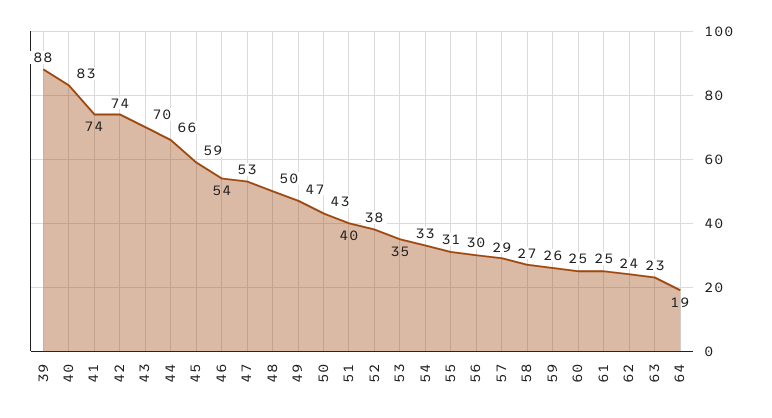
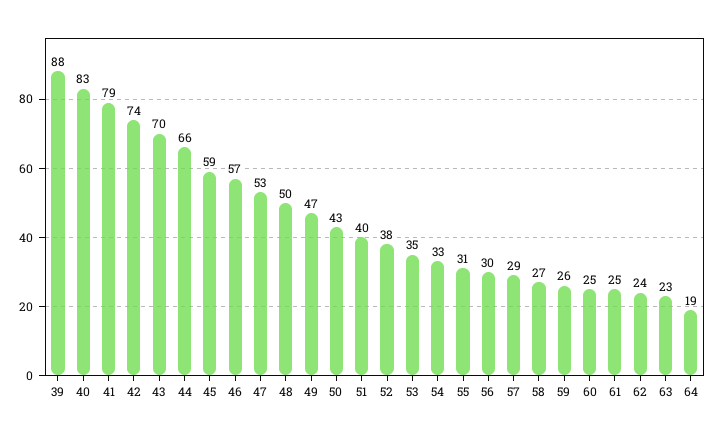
  {
    "39": 88,
    "40": 83,
-   "41": 74,
+   "41": 79,
    "42": 74,
    "43": 70,
    "44": 66,
    "45": 59,
-   "46": 54,
+   "46": 57,
    "47": 53,
    "48": 50,
    "49": 47,
    "50": 43,
    "51": 40,
    "52": 38,
    "53": 35,
    "54": 33,
    "55": 31,
    "56": 30,
    "57": 29,
    "58": 27,
    "59": 26,
    "60": 25,
    "61": 25,
    "62": 24,
    "63": 23,
    "64": 19
  }

